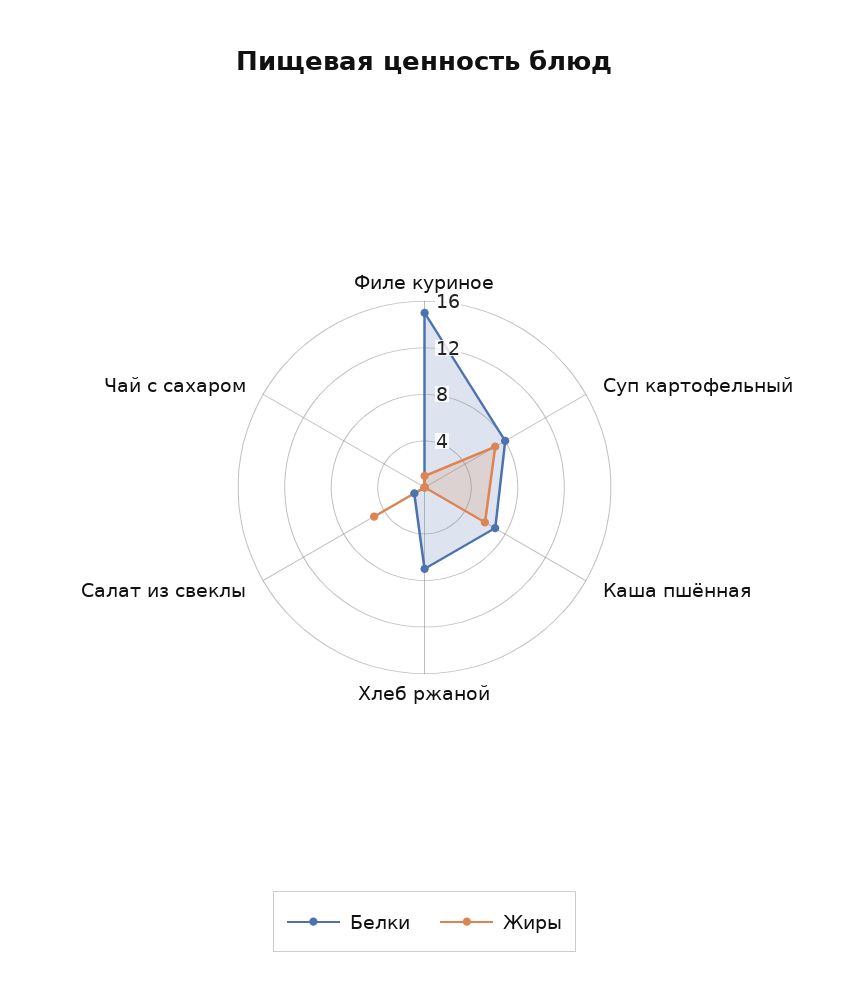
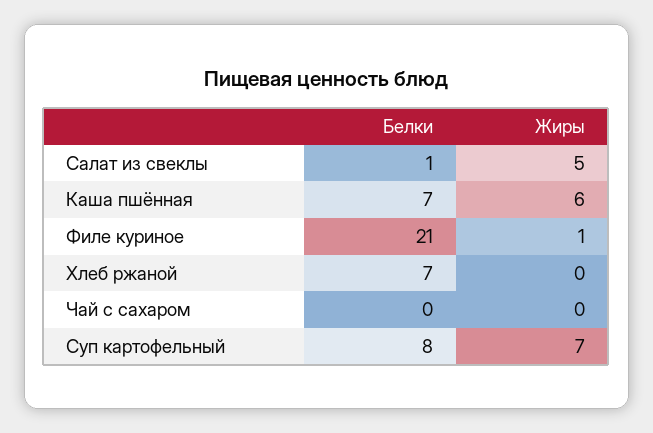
  {
    "Белки": {
-     "Филе куриное": 15,
+     "Филе куриное": 21,
      "Суп картофельный": 8,
      "Каша пшённая": 7,
      "Хлеб ржаной": 7,
      "Салат из свеклы": 1,
      "Чай с сахаром": 0
    },
    "Жиры": {
      "Филе куриное": 1,
      "Суп картофельный": 7,
      "Каша пшённая": 6,
      "Хлеб ржаной": 0,
      "Салат из свеклы": 5,
      "Чай с сахаром": 0
    }
  }

